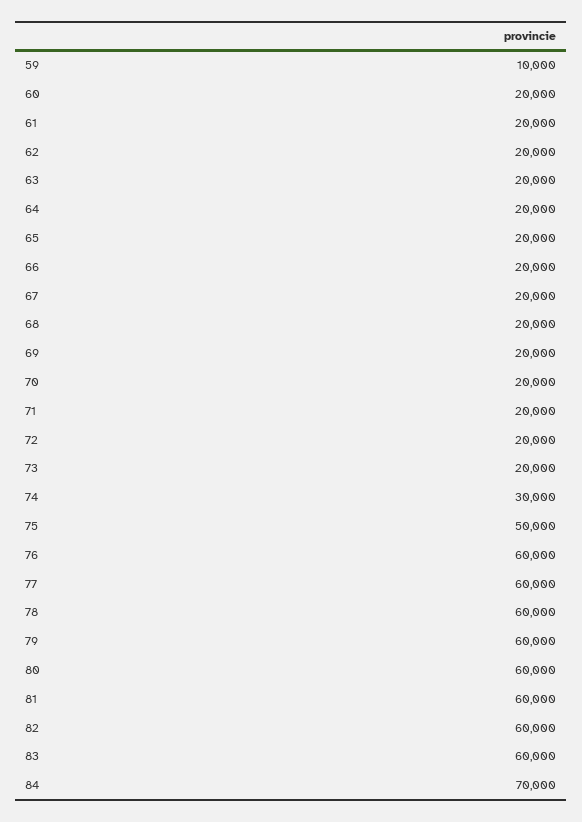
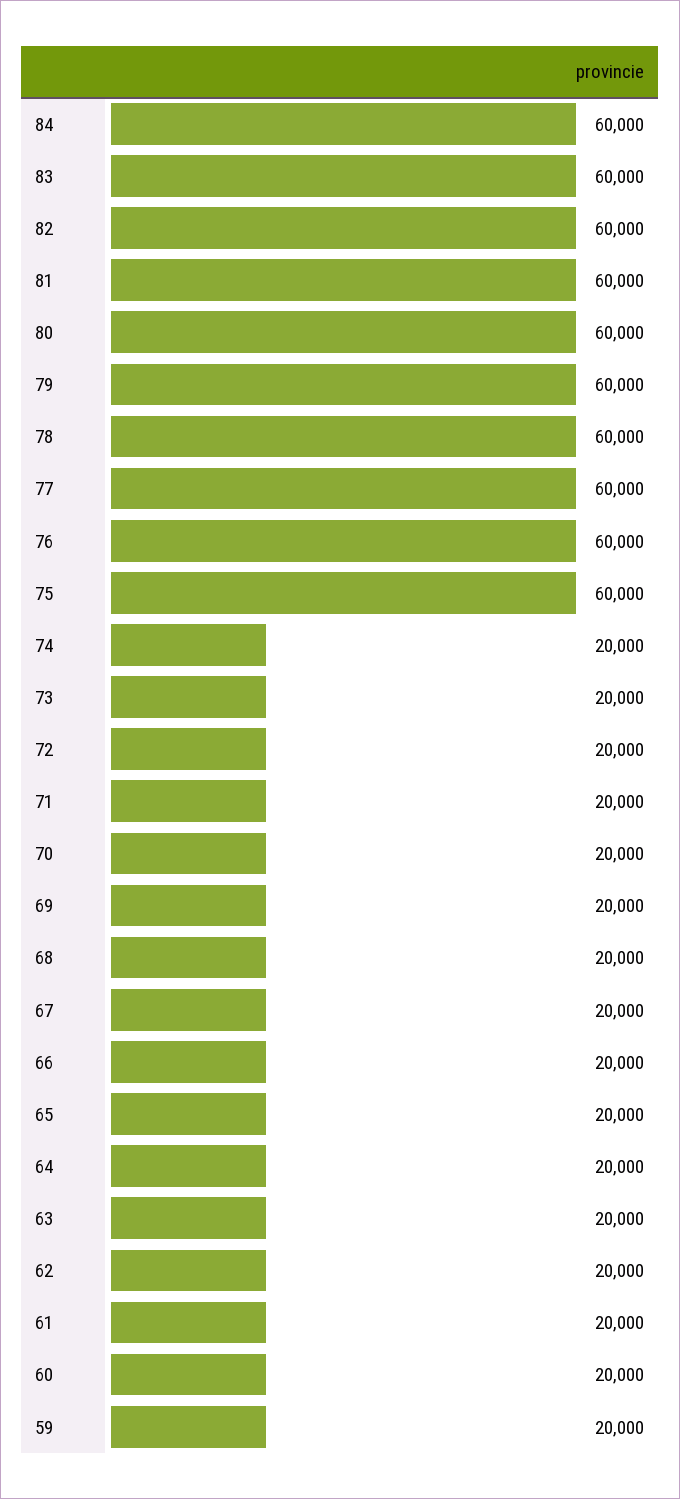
  {
-   "59": 10000,
+   "59": 20000,
    "60": 20000,
    "61": 20000,
    "62": 20000,
    "63": 20000,
    "64": 20000,
    "65": 20000,
    "66": 20000,
    "67": 20000,
    "68": 20000,
    "69": 20000,
    "70": 20000,
    "71": 20000,
    "72": 20000,
    "73": 20000,
-   "74": 30000,
+   "74": 20000,
-   "75": 50000,
+   "75": 60000,
    "76": 60000,
    "77": 60000,
    "78": 60000,
    "79": 60000,
    "80": 60000,
    "81": 60000,
    "82": 60000,
    "83": 60000,
-   "84": 70000
+   "84": 60000
  }

